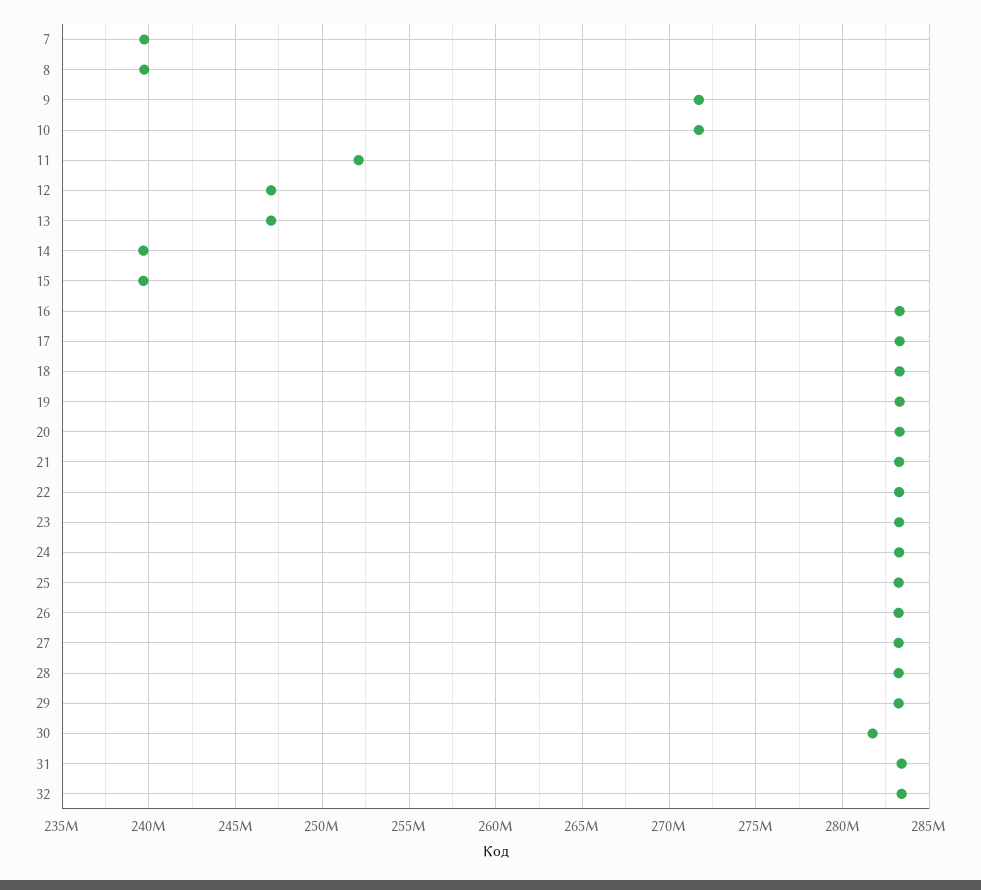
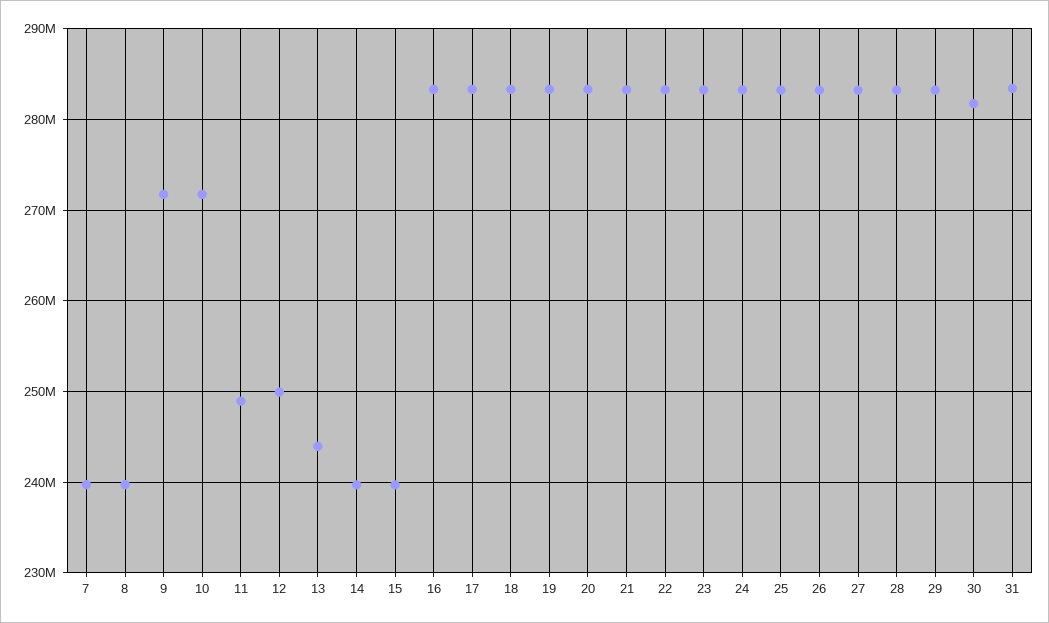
  {
    "7": 239500000,
    "8": 239500000,
    "9": 271500000,
    "10": 271500000,
-   "11": 252000000,
+   "11": 249000000,
-   "12": 247000000,
+   "12": 250000000,
-   "13": 247000000,
+   "13": 244000000,
    "14": 239500000,
    "15": 239500000,
    "16": 283500000,
    "17": 283500000,
    "18": 283500000,
    "19": 283500000,
    "20": 283500000,
    "21": 283500000,
    "22": 283500000,
    "23": 283500000,
    "24": 283500000,
    "25": 283000000,
    "26": 283000000,
    "27": 283000000,
    "28": 283000000,
    "29": 283000000,
    "30": 281500000,
-   "31": 283500000,
+   "31": 283500000
-   "32": 283500000
  }

